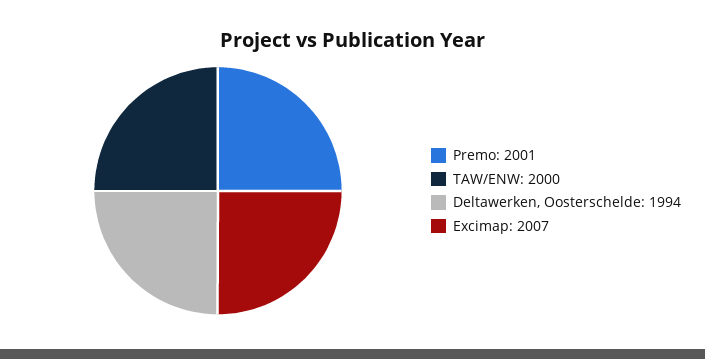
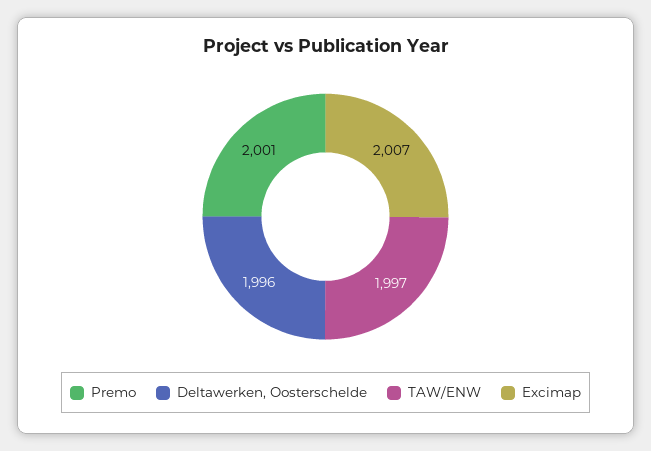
  {
    "Premo": 2001,
-   "TAW/ENW": 2000,
+   "TAW/ENW": 1997,
-   "Deltawerken, Oosterschelde": 1994,
+   "Deltawerken, Oosterschelde": 1996,
    "Excimap": 2007
  }

